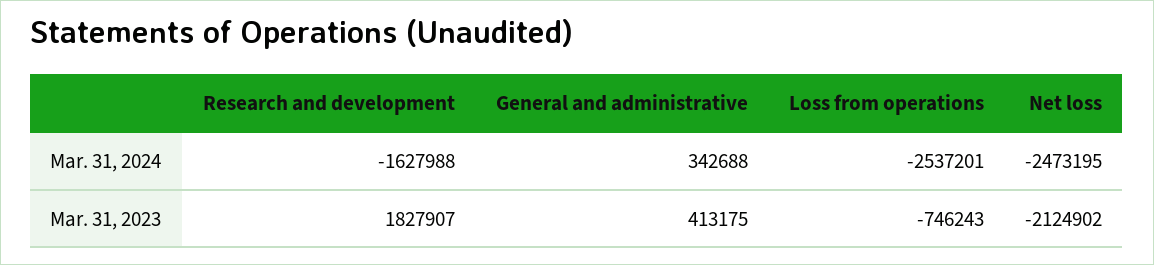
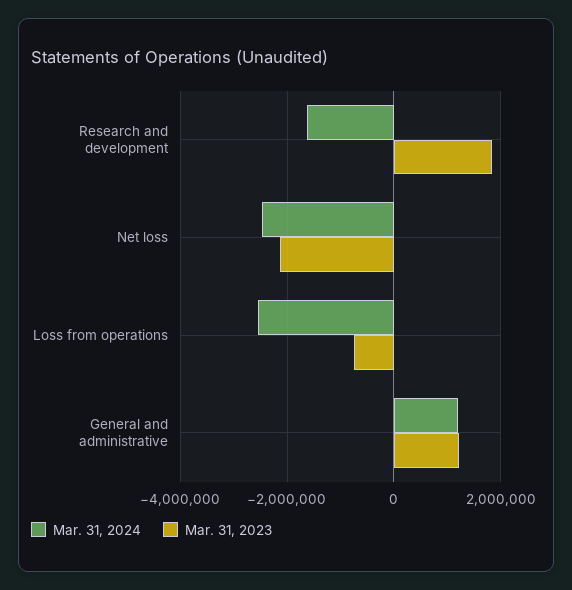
  {
    "Mar. 31, 2024": {
      "Research and development": -1627988,
-     "General and administrative": 342688,
+     "General and administrative": 1200000,
      "Loss from operations": -2537201,
      "Net loss": -2473195
    },
    "Mar. 31, 2023": {
      "Research and development": 1827907,
-     "General and administrative": 413175,
+     "General and administrative": 1200000,
      "Loss from operations": -746243,
      "Net loss": -2124902
    }
  }

